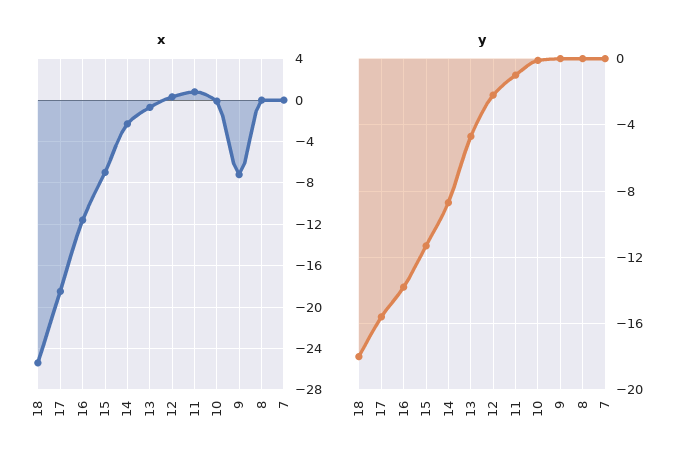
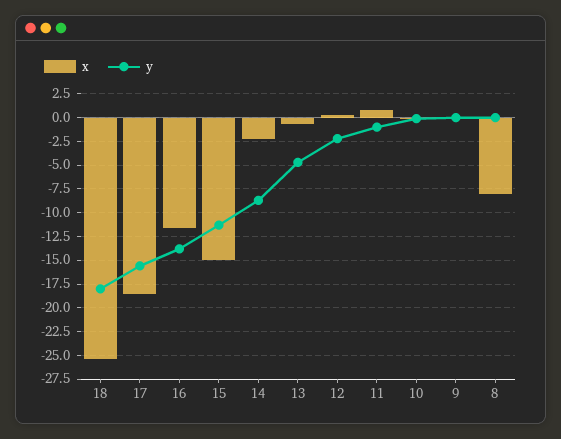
  {
    "x": {
      "18": -25,
      "17": -19,
      "16": -12,
-     "15": -7,
+     "15": -15,
      "14": -2,
      "13": -1,
      "12": 0,
      "11": 1,
      "10": 0,
-     "9": -7,
+     "9": 0,
-     "8": 0,
+     "8": -7.5
-     "7": 0
    },
    "y": {
      "18": -18,
      "17": -15.5,
      "16": -14,
      "15": -11.5,
      "14": -8.5,
      "13": -4.5,
      "12": -2,
      "11": -1,
      "10": 0,
      "9": 0,
-     "8": 0,
+     "8": 0
-     "7": 0
    }
  }

